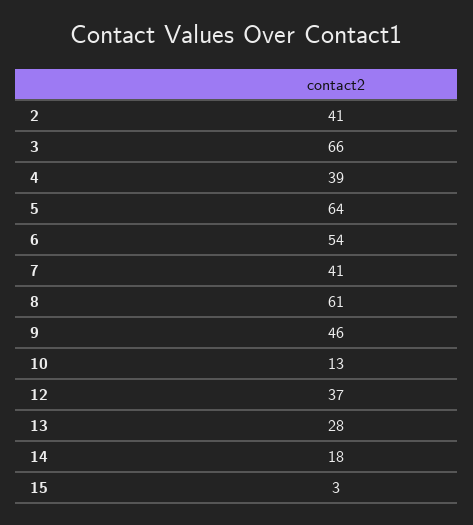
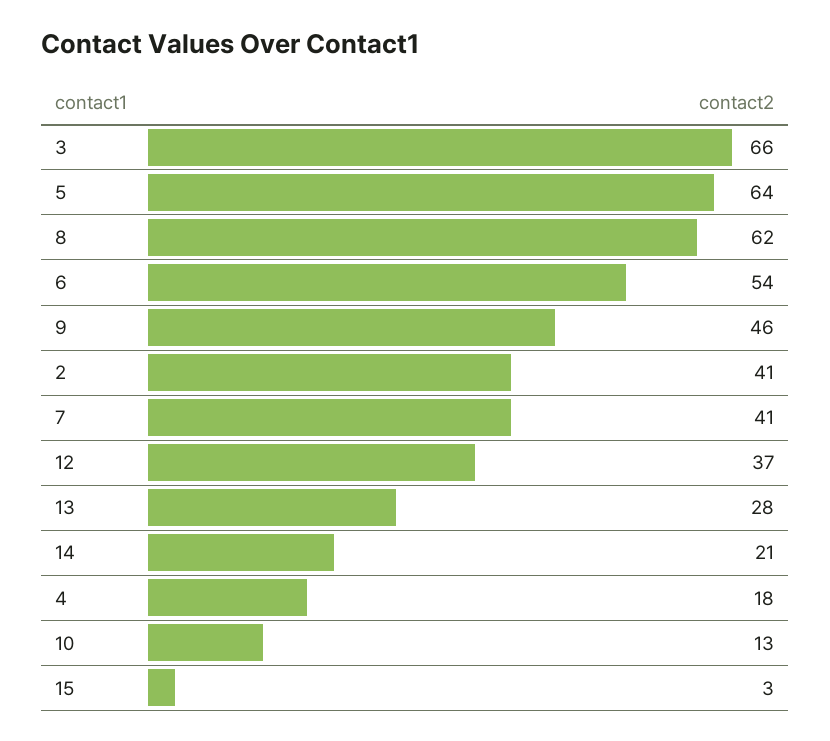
  {
    "2": 41,
    "3": 66,
-   "4": 39,
+   "4": 18,
    "5": 64,
    "6": 54,
    "7": 41,
-   "8": 61,
+   "8": 62,
    "9": 46,
    "10": 13,
    "12": 37,
    "13": 28,
-   "14": 18,
+   "14": 21,
    "15": 3
  }

